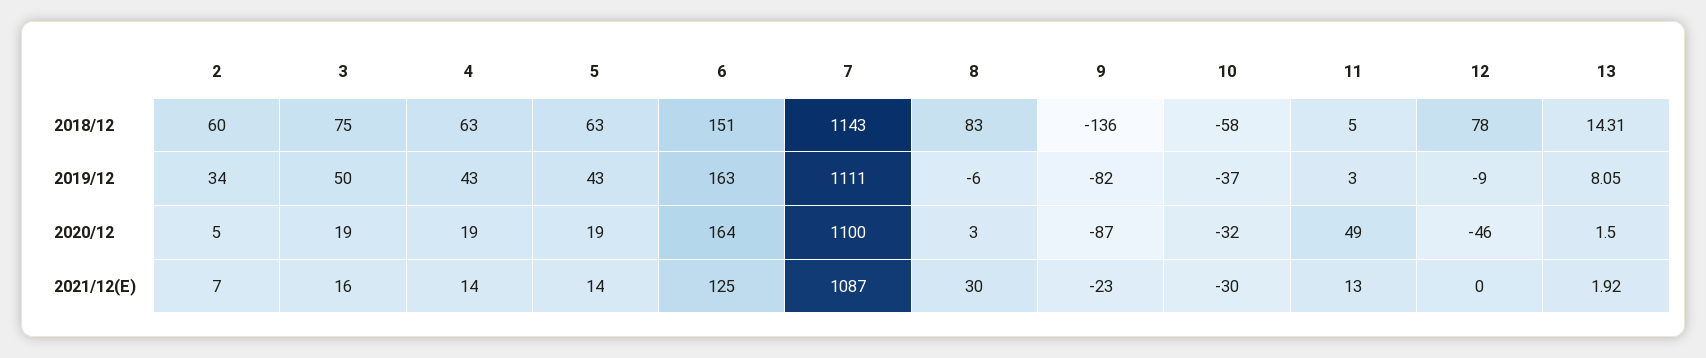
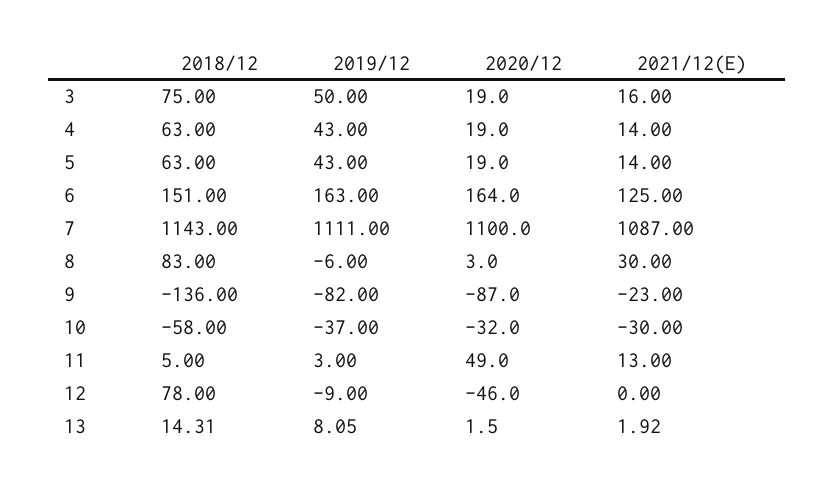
  {
-   "2": {
-     "2018/12": 60,
-     "2019/12": 34,
-     "2020/12": 5,
-     "2021/12(E)": 7
-   },
    "3": {
      "2018/12": 75,
      "2019/12": 50,
      "2020/12": 19,
      "2021/12(E)": 16
    },
    "4": {
      "2018/12": 63,
      "2019/12": 43,
      "2020/12": 19,
      "2021/12(E)": 14
    },
    "5": {
      "2018/12": 63,
      "2019/12": 43,
      "2020/12": 19,
      "2021/12(E)": 14
    },
    "6": {
      "2018/12": 151,
      "2019/12": 163,
      "2020/12": 164,
      "2021/12(E)": 125
    },
    "7": {
      "2018/12": 1143,
      "2019/12": 1111,
      "2020/12": 1100,
      "2021/12(E)": 1087
    },
    "8": {
      "2018/12": 83,
      "2019/12": -6,
      "2020/12": 3,
      "2021/12(E)": 30
    },
    "9": {
      "2018/12": -136,
      "2019/12": -82,
      "2020/12": -87,
      "2021/12(E)": -23
    },
    "10": {
      "2018/12": -58,
      "2019/12": -37,
      "2020/12": -32,
      "2021/12(E)": -30
    },
    "11": {
      "2018/12": 5,
      "2019/12": 3,
      "2020/12": 49,
      "2021/12(E)": 13
    },
    "12": {
      "2018/12": 78,
      "2019/12": -9,
      "2020/12": -46,
      "2021/12(E)": 0
    },
    "13": {
      "2018/12": 14.31,
      "2019/12": 8.05,
      "2020/12": 1.5,
      "2021/12(E)": 1.92
    }
  }

